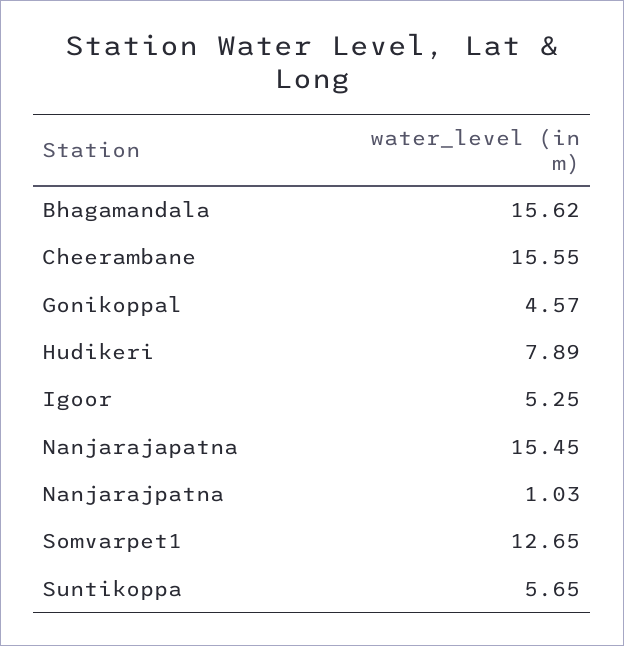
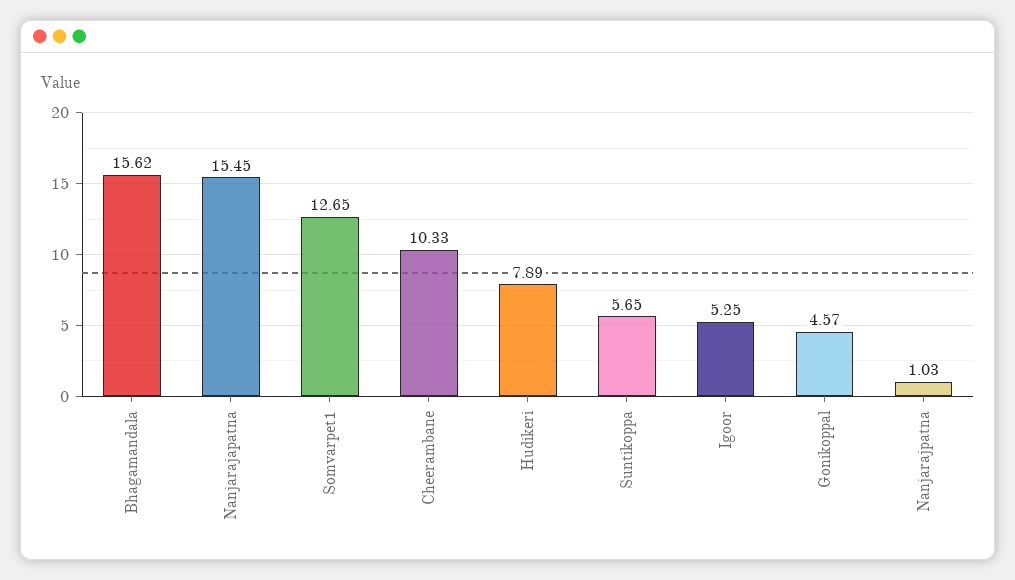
  {
    "Bhagamandala": 15.62,
-   "Cheerambane": 15.55,
+   "Cheerambane": 10.33,
    "Gonikoppal": 4.57,
    "Hudikeri": 7.89,
    "Igoor": 5.25,
    "Nanjarajapatna": 15.45,
    "Nanjarajpatna": 1.03,
    "Somvarpet1": 12.65,
    "Suntikoppa": 5.65
  }

